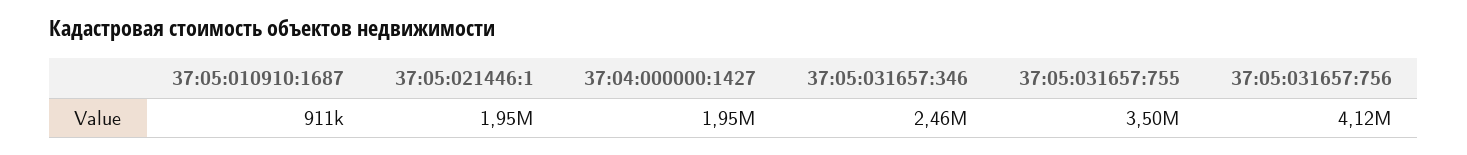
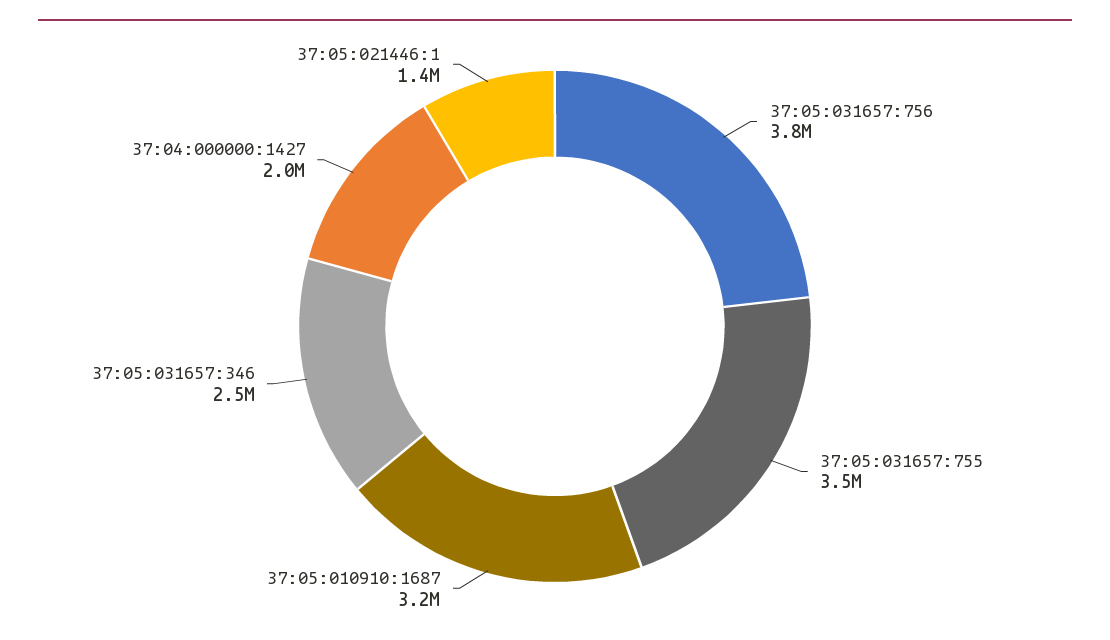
  {
-   "37:05:010910:1687": 911000,
+   "37:05:010910:1687": 3200000,
-   "37:05:021446:1": 1950000,
+   "37:05:021446:1": 1400000,
    "37:04:000000:1427": 1950000,
    "37:05:031657:346": 2460000,
    "37:05:031657:755": 3500000,
-   "37:05:031657:756": 4120000
+   "37:05:031657:756": 3800000
  }

